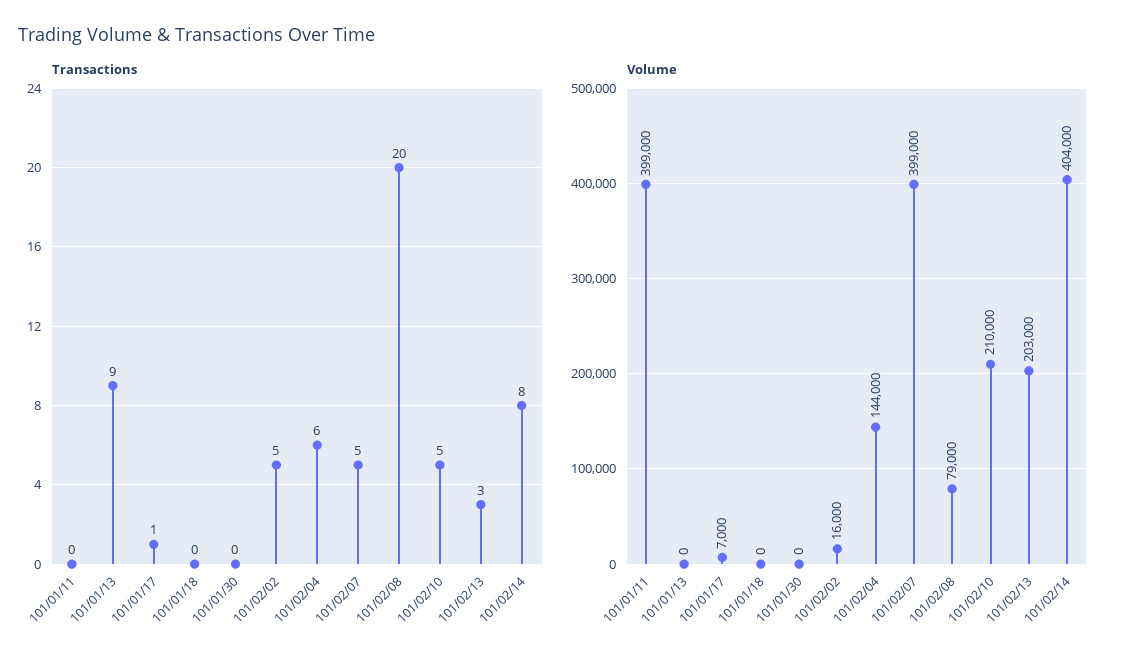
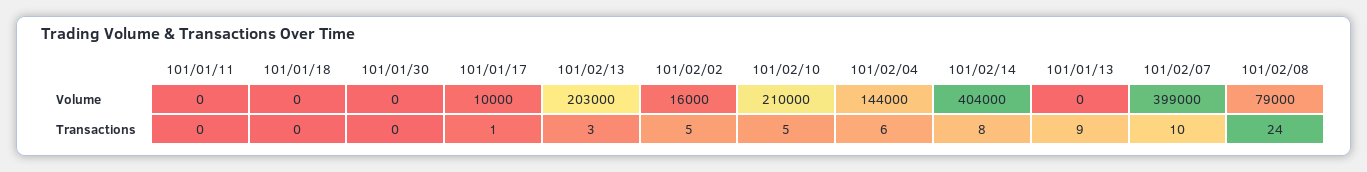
  {
    "Transactions": {
      "101/01/11": 0,
      "101/01/13": 9,
      "101/01/17": 1,
      "101/01/18": 0,
      "101/01/30": 0,
      "101/02/02": 5,
      "101/02/04": 6,
-     "101/02/07": 5,
+     "101/02/07": 10,
-     "101/02/08": 20,
+     "101/02/08": 24,
      "101/02/10": 5,
      "101/02/13": 3,
      "101/02/14": 8
    },
    "Volume": {
-     "101/01/11": 399000,
+     "101/01/11": 0,
      "101/01/13": 0,
-     "101/01/17": 7000,
+     "101/01/17": 10000,
      "101/01/18": 0,
      "101/01/30": 0,
      "101/02/02": 16000,
      "101/02/04": 144000,
      "101/02/07": 399000,
      "101/02/08": 79000,
      "101/02/10": 210000,
      "101/02/13": 203000,
      "101/02/14": 404000
    }
  }

